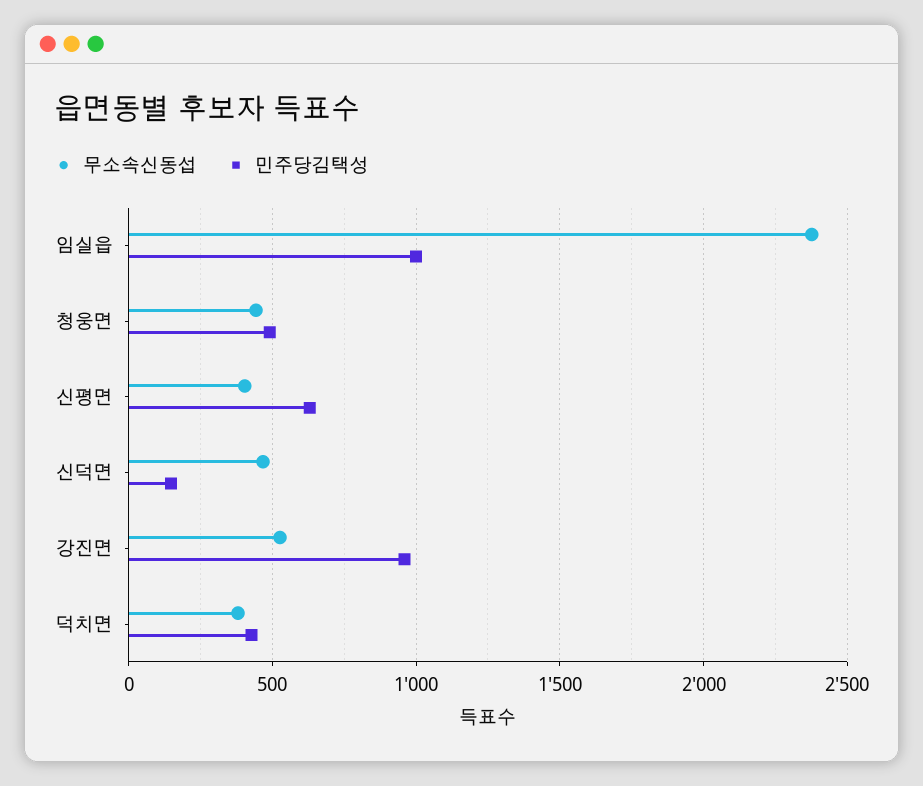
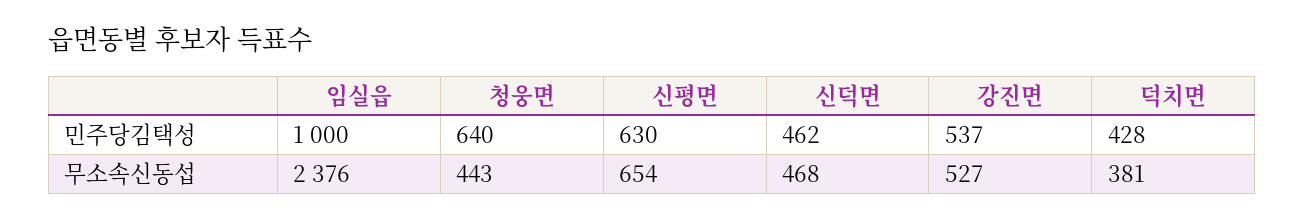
  {
    "무소속신동섭": {
      "임실읍": 2376,
      "청웅면": 443,
-     "신평면": 400,
+     "신평면": 654,
      "신덕면": 468,
      "강진면": 527,
      "덕치면": 381
    },
    "민주당김택성": {
      "임실읍": 1000,
-     "청웅면": 500,
+     "청웅면": 640,
      "신평면": 630,
-     "신덕면": 150,
+     "신덕면": 462,
-     "강진면": 950,
+     "강진면": 537,
      "덕치면": 428
    }
  }

